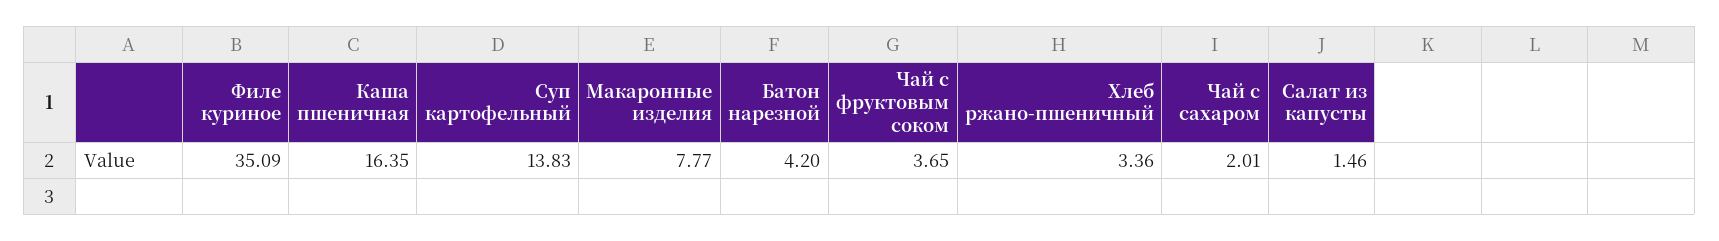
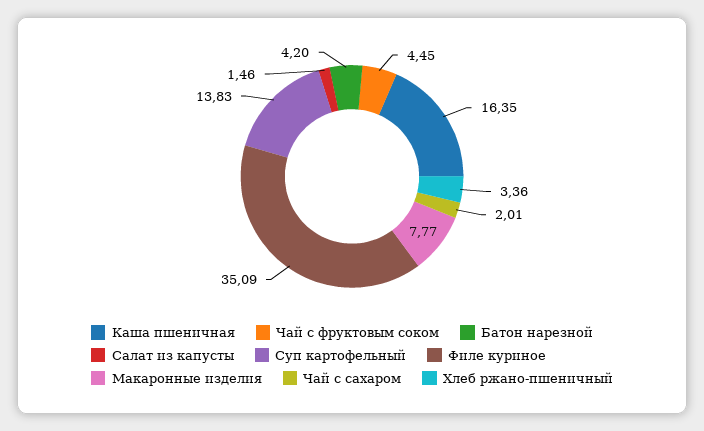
  {
    "Филе куриное": 35.09,
    "Каша пшеничная": 16.35,
    "Суп картофельный": 13.83,
    "Макаронные изделия": 7.77,
    "Батон нарезной": 4.2,
-   "Чай с фруктовым соком": 3.65,
+   "Чай с фруктовым соком": 4.45,
    "Хлеб ржано-пшеничный": 3.36,
    "Чай с сахаром": 2.01,
    "Салат из капусты": 1.46
  }

